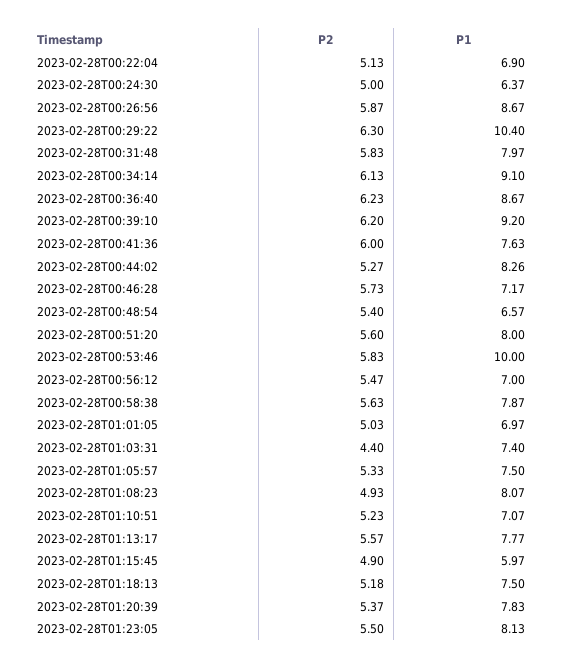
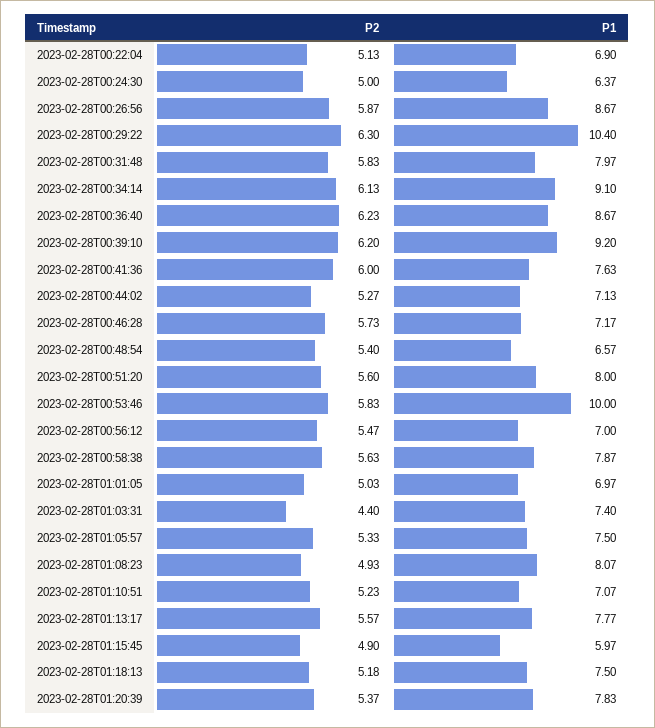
  {
    "P2": {
      "2023-02-28T00:22:04": 5.13,
      "2023-02-28T00:24:30": 5,
      "2023-02-28T00:26:56": 5.87,
      "2023-02-28T00:29:22": 6.3,
      "2023-02-28T00:31:48": 5.83,
      "2023-02-28T00:34:14": 6.13,
      "2023-02-28T00:36:40": 6.23,
      "2023-02-28T00:39:10": 6.2,
      "2023-02-28T00:41:36": 6,
      "2023-02-28T00:44:02": 5.27,
      "2023-02-28T00:46:28": 5.73,
      "2023-02-28T00:48:54": 5.4,
      "2023-02-28T00:51:20": 5.6,
      "2023-02-28T00:53:46": 5.83,
      "2023-02-28T00:56:12": 5.47,
      "2023-02-28T00:58:38": 5.63,
      "2023-02-28T01:01:05": 5.03,
      "2023-02-28T01:03:31": 4.4,
      "2023-02-28T01:05:57": 5.33,
      "2023-02-28T01:08:23": 4.93,
      "2023-02-28T01:10:51": 5.23,
      "2023-02-28T01:13:17": 5.57,
      "2023-02-28T01:15:45": 4.9,
      "2023-02-28T01:18:13": 5.18,
-     "2023-02-28T01:20:39": 5.37,
+     "2023-02-28T01:20:39": 5.37
-     "2023-02-28T01:23:05": 5.5
    },
    "P1": {
      "2023-02-28T00:22:04": 6.9,
      "2023-02-28T00:24:30": 6.37,
      "2023-02-28T00:26:56": 8.67,
      "2023-02-28T00:29:22": 10.4,
      "2023-02-28T00:31:48": 7.97,
      "2023-02-28T00:34:14": 9.1,
      "2023-02-28T00:36:40": 8.67,
      "2023-02-28T00:39:10": 9.2,
      "2023-02-28T00:41:36": 7.63,
-     "2023-02-28T00:44:02": 8.26,
+     "2023-02-28T00:44:02": 7.13,
      "2023-02-28T00:46:28": 7.17,
      "2023-02-28T00:48:54": 6.57,
      "2023-02-28T00:51:20": 8,
      "2023-02-28T00:53:46": 10,
      "2023-02-28T00:56:12": 7,
      "2023-02-28T00:58:38": 7.87,
      "2023-02-28T01:01:05": 6.97,
      "2023-02-28T01:03:31": 7.4,
      "2023-02-28T01:05:57": 7.5,
      "2023-02-28T01:08:23": 8.07,
      "2023-02-28T01:10:51": 7.07,
      "2023-02-28T01:13:17": 7.77,
      "2023-02-28T01:15:45": 5.97,
      "2023-02-28T01:18:13": 7.5,
-     "2023-02-28T01:20:39": 7.83,
+     "2023-02-28T01:20:39": 7.83
-     "2023-02-28T01:23:05": 8.13
    }
  }

